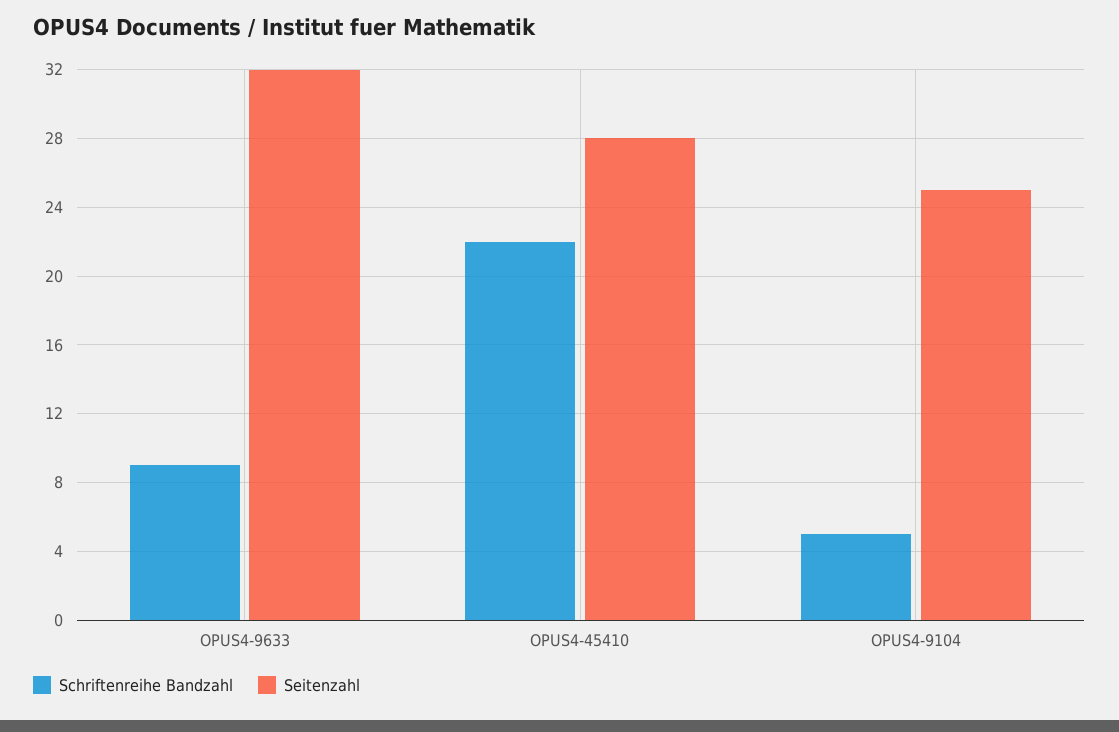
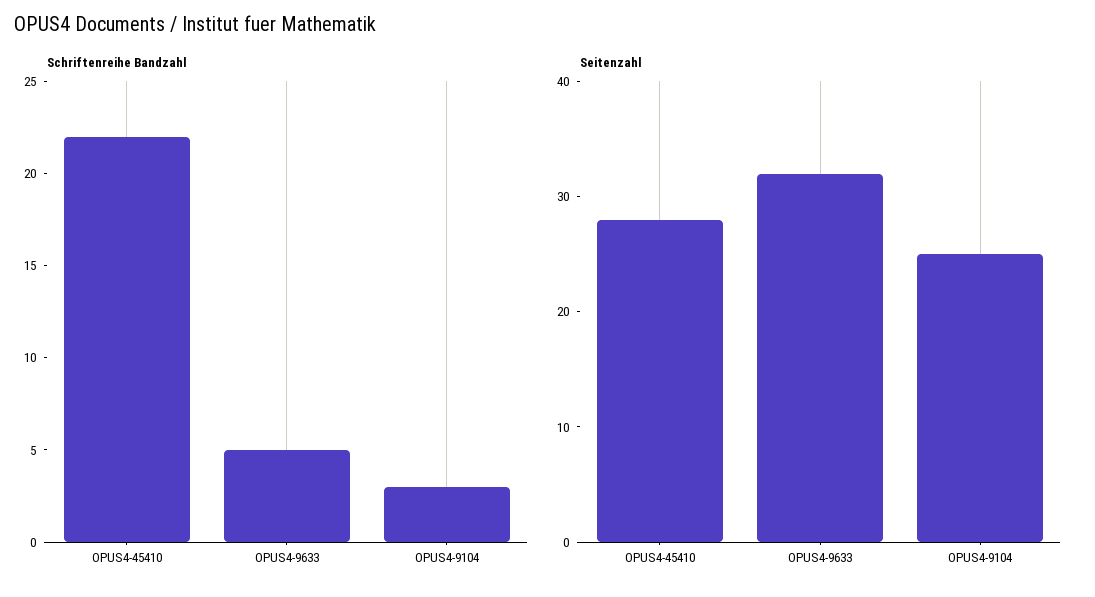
  {
    "Schriftenreihe Bandzahl": {
-     "OPUS4-9633": 9,
+     "OPUS4-9633": 5,
      "OPUS4-45410": 22,
-     "OPUS4-9104": 5
+     "OPUS4-9104": 3
    },
    "Seitenzahl": {
      "OPUS4-9633": 32,
      "OPUS4-45410": 28,
      "OPUS4-9104": 25
    }
  }

